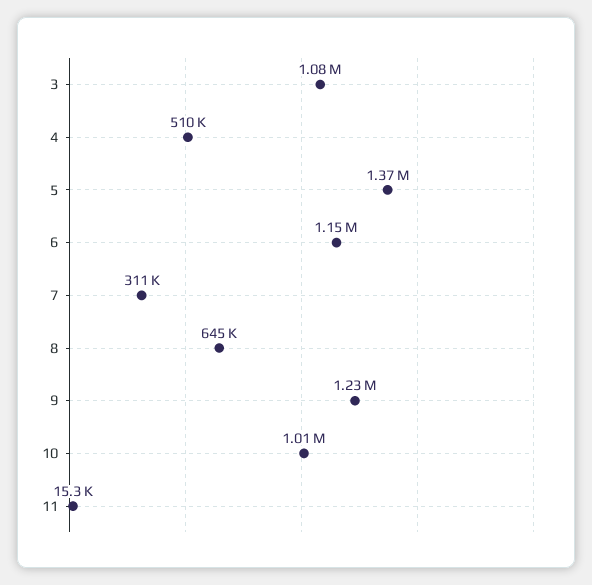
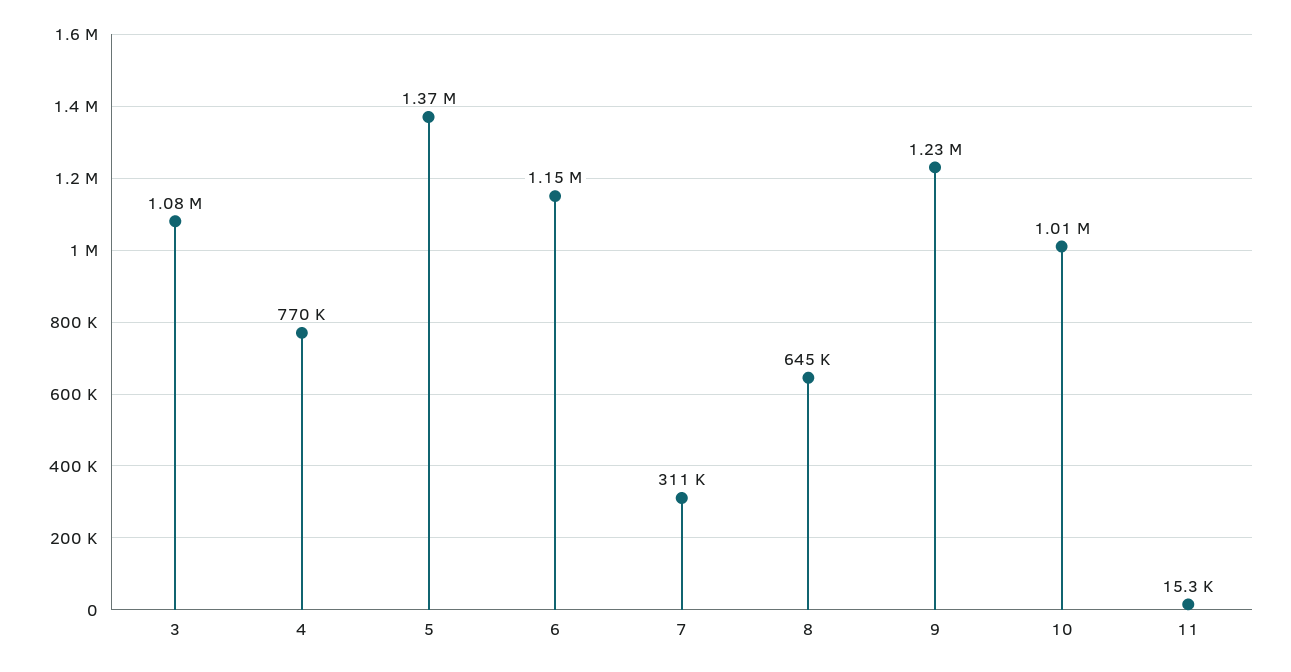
  {
    "3": 1080000,
-   "4": 510000,
+   "4": 770000,
    "5": 1370000,
    "6": 1150000,
    "7": 311000,
    "8": 645000,
    "9": 1230000,
    "10": 1010000,
    "11": 15300
  }

